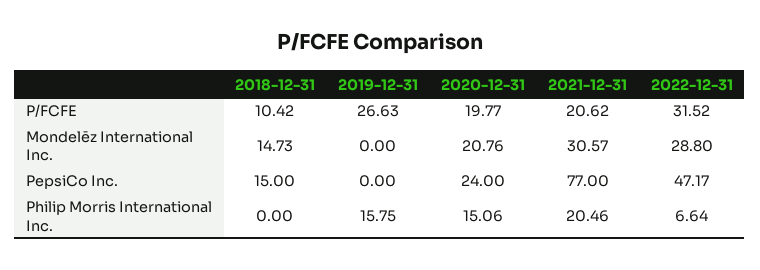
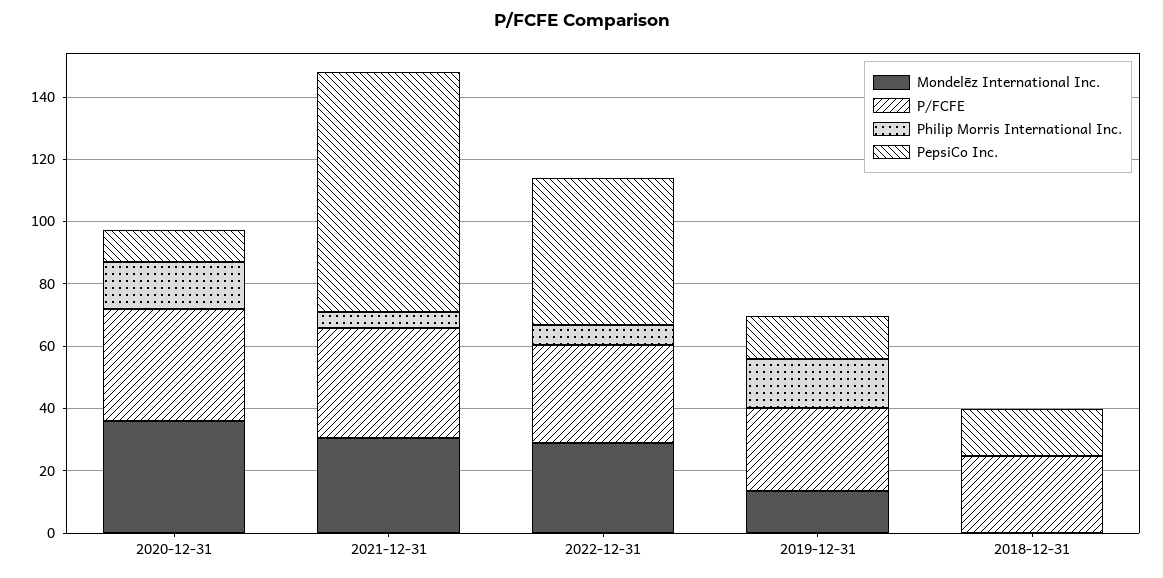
  {
    "P/FCFE": {
-     "2018-12-31": 10.42,
+     "2018-12-31": 25,
      "2019-12-31": 26.63,
-     "2020-12-31": 19.77,
+     "2020-12-31": 35,
-     "2021-12-31": 20.62,
+     "2021-12-31": 35,
      "2022-12-31": 31.52
    },
    "Mondelēz International Inc.": {
-     "2018-12-31": 14.73,
+     "2018-12-31": 0,
-     "2019-12-31": 0,
+     "2019-12-31": 15,
-     "2020-12-31": 20.76,
+     "2020-12-31": 35,
      "2021-12-31": 30.57,
      "2022-12-31": 28.8
    },
    "PepsiCo Inc.": {
      "2018-12-31": 15,
-     "2019-12-31": 0,
+     "2019-12-31": 15,
-     "2020-12-31": 24,
+     "2020-12-31": 10,
      "2021-12-31": 77,
      "2022-12-31": 47.17
    },
    "Philip Morris International Inc.": {
      "2018-12-31": 0,
      "2019-12-31": 15.75,
      "2020-12-31": 15.06,
-     "2021-12-31": 20.46,
+     "2021-12-31": 5,
      "2022-12-31": 6.64
    }
  }

